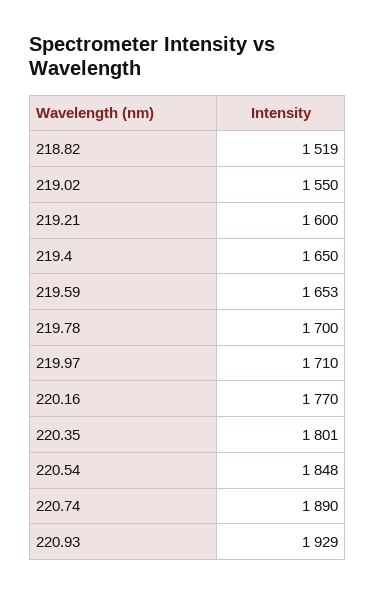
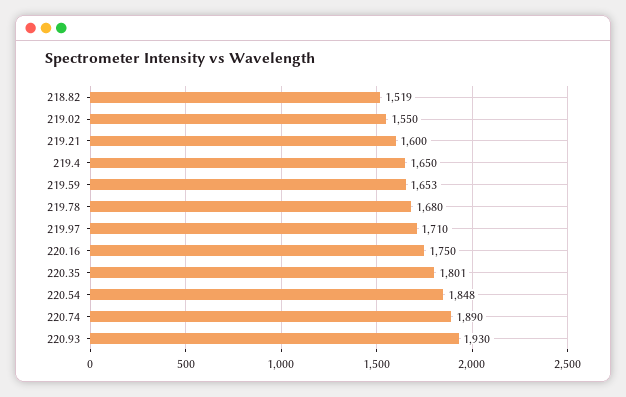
  {
    "218.82": 1519,
    "219.02": 1550,
    "219.21": 1600,
    "219.4": 1650,
    "219.59": 1653,
-   "219.78": 1700,
+   "219.78": 1680,
    "219.97": 1710,
-   "220.16": 1770,
+   "220.16": 1750,
    "220.35": 1801,
    "220.54": 1848,
    "220.74": 1890,
-   "220.93": 1929
+   "220.93": 1930
  }

